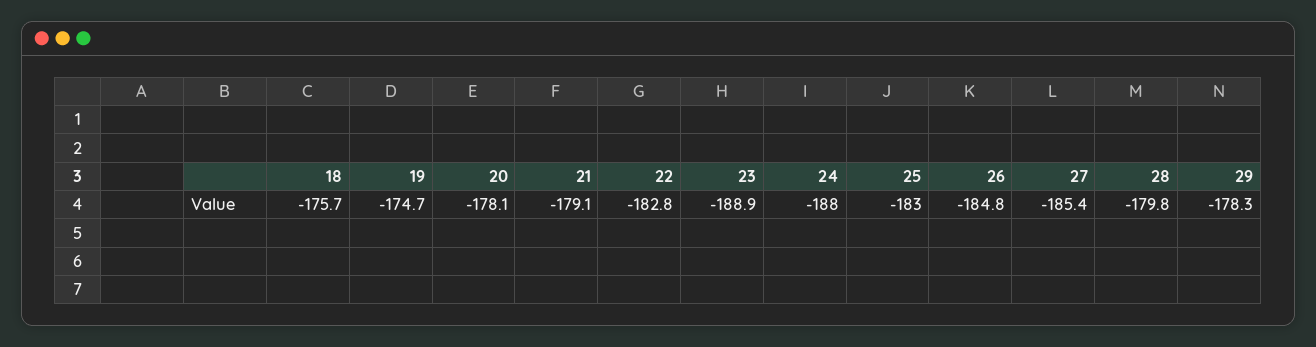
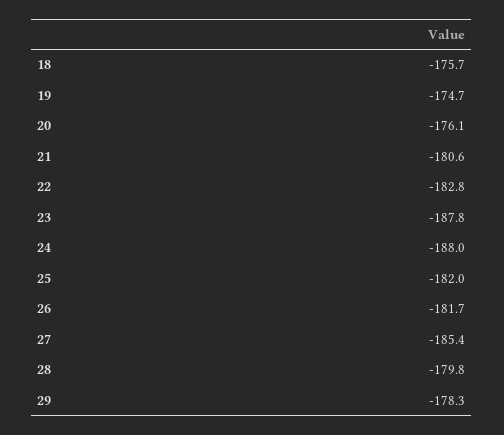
  {
    "18": -175.7,
    "19": -174.7,
-   "20": -178.1,
+   "20": -176.1,
-   "21": -179.1,
+   "21": -180.6,
    "22": -182.8,
-   "23": -188.9,
+   "23": -187.8,
    "24": -188,
-   "25": -183,
+   "25": -182,
-   "26": -184.8,
+   "26": -181.7,
    "27": -185.4,
    "28": -179.8,
    "29": -178.3
  }

